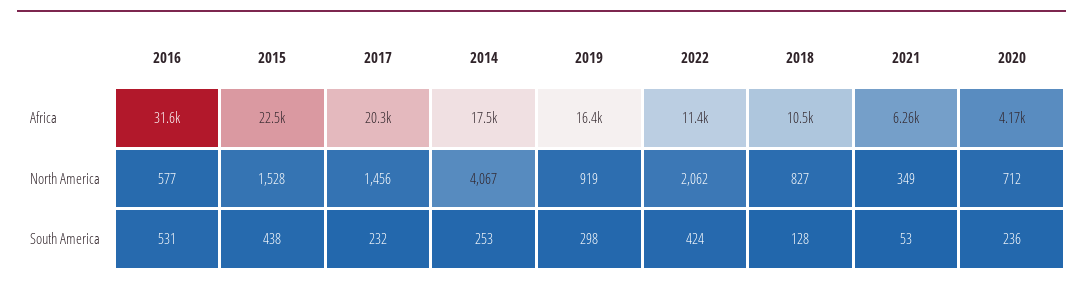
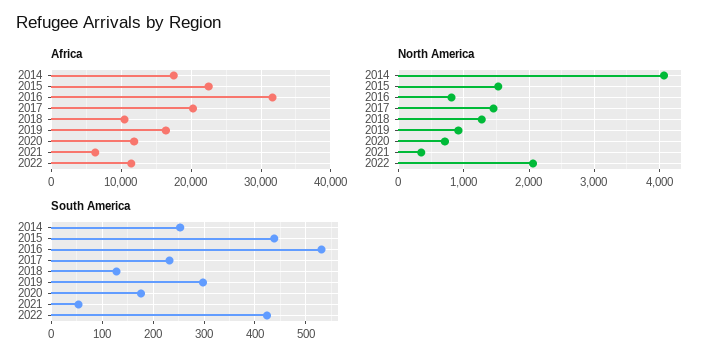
  {
    "Africa": {
      "2016": 31600,
      "2015": 22500,
      "2017": 20300,
      "2014": 17500,
      "2019": 16400,
      "2022": 11400,
      "2018": 10500,
      "2021": 6260,
-     "2020": 4170
+     "2020": 12000
    },
    "North America": {
-     "2016": 577,
+     "2016": 800,
      "2015": 1528,
      "2017": 1456,
      "2014": 4067,
      "2019": 919,
      "2022": 2062,
-     "2018": 827,
+     "2018": 1300,
      "2021": 349,
      "2020": 712
    },
    "South America": {
      "2016": 531,
      "2015": 438,
      "2017": 232,
      "2014": 253,
      "2019": 298,
      "2022": 424,
      "2018": 128,
      "2021": 53,
-     "2020": 236
+     "2020": 180
    }
  }

